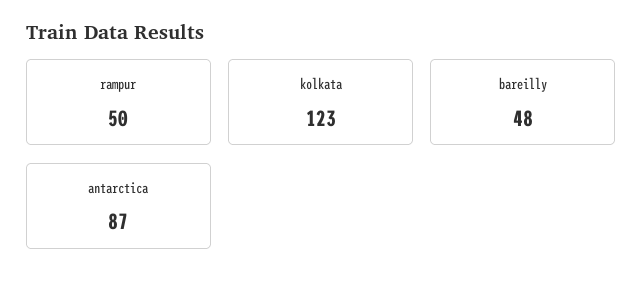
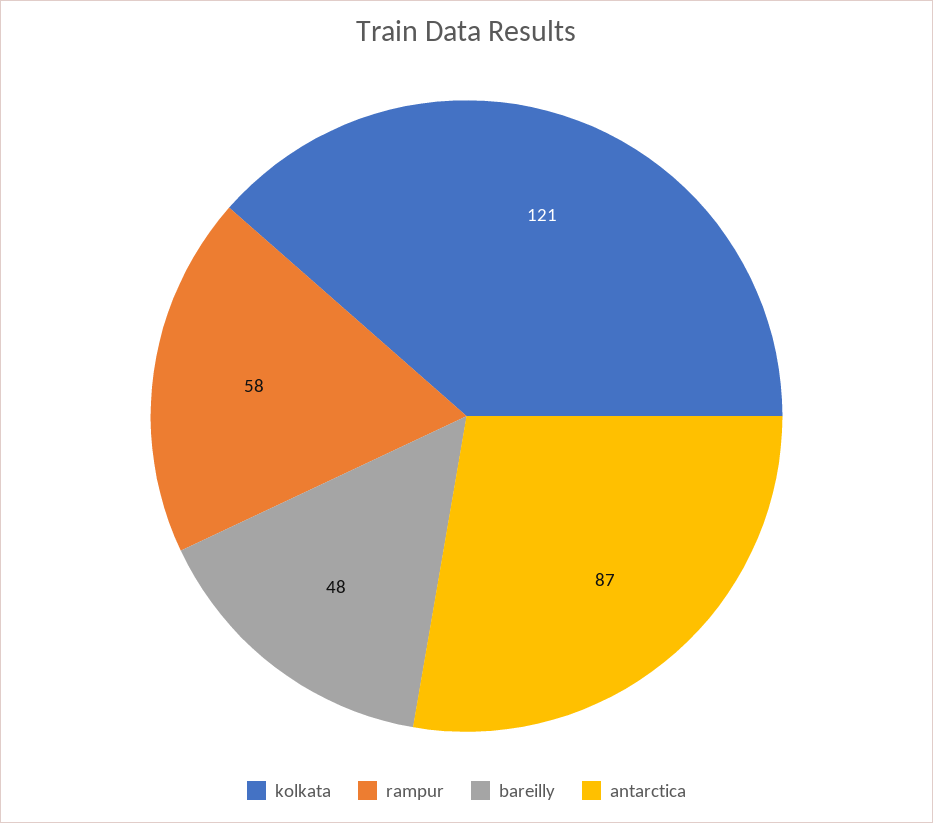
  {
-   "rampur": 50,
+   "rampur": 58,
-   "kolkata": 123,
+   "kolkata": 121,
    "bareilly": 48,
    "antarctica": 87
  }

